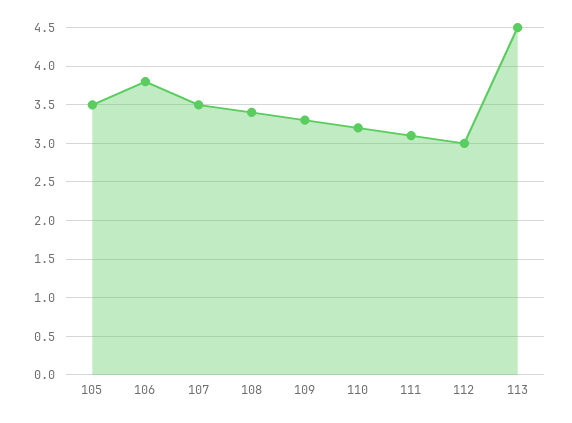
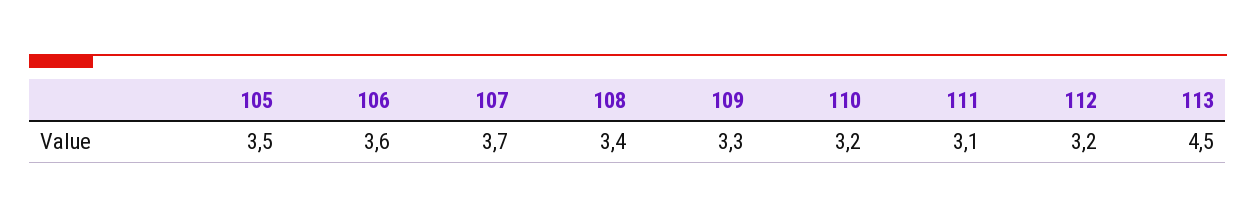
  {
    "105": 3.5,
-   "106": 3.8,
+   "106": 3.6,
-   "107": 3.5,
+   "107": 3.7,
    "108": 3.4,
    "109": 3.3,
    "110": 3.2,
    "111": 3.1,
-   "112": 3,
+   "112": 3.2,
    "113": 4.5
  }

